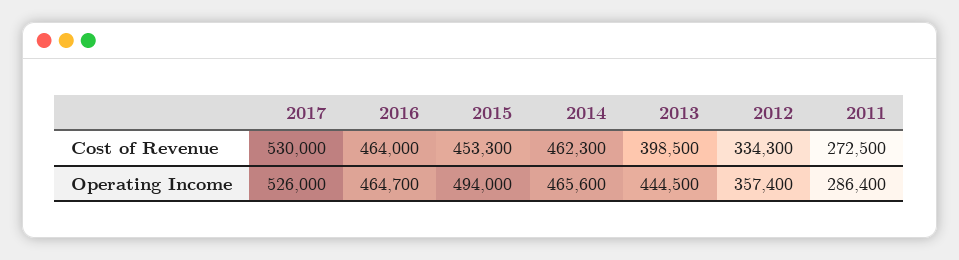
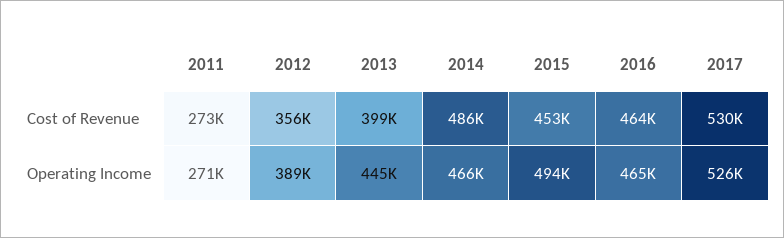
  {
    "2017": {
      "Cost of Revenue": 530000,
      "Operating Income": 526000
    },
    "2016": {
      "Cost of Revenue": 464000,
      "Operating Income": 464700
    },
    "2015": {
      "Cost of Revenue": 453300,
      "Operating Income": 494000
    },
    "2014": {
-     "Cost of Revenue": 462300,
+     "Cost of Revenue": 486000,
      "Operating Income": 465600
    },
    "2013": {
      "Cost of Revenue": 398500,
      "Operating Income": 444500
    },
    "2012": {
-     "Cost of Revenue": 334300,
+     "Cost of Revenue": 356000,
-     "Operating Income": 357400
+     "Operating Income": 389000
    },
    "2011": {
      "Cost of Revenue": 272500,
-     "Operating Income": 286400
+     "Operating Income": 271000
    }
  }

